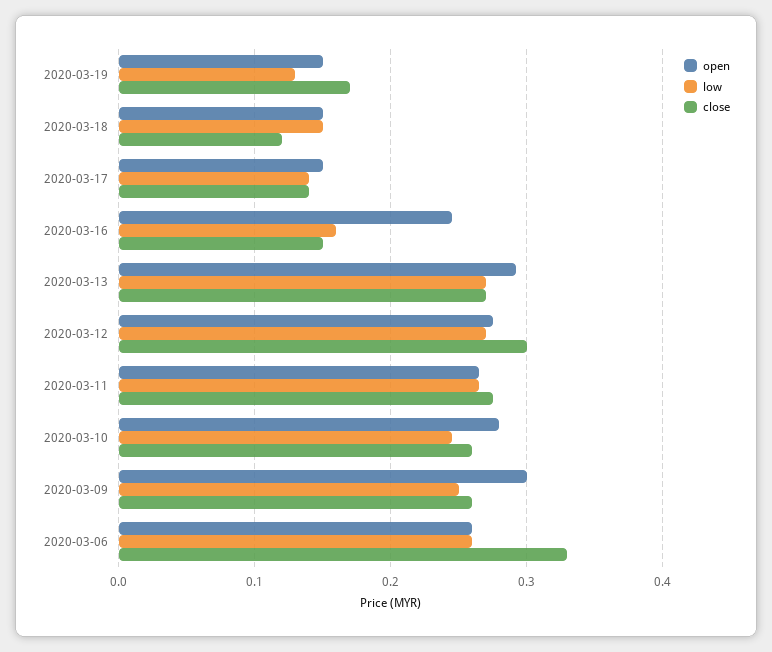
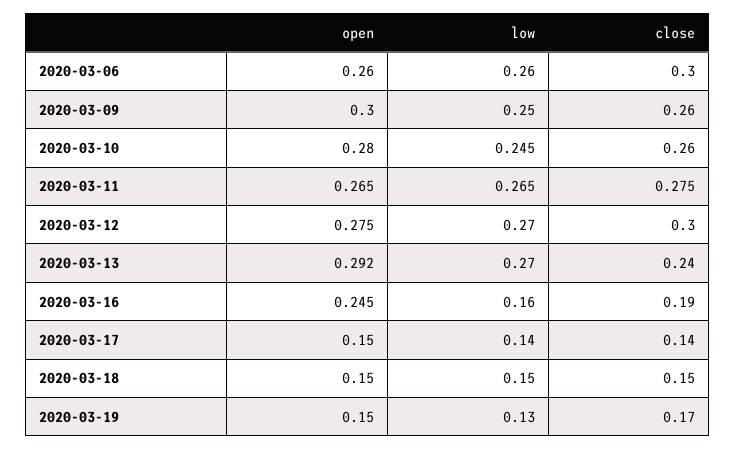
  {
    "open": {
      "2020-03-19": 0.15,
      "2020-03-18": 0.15,
      "2020-03-17": 0.15,
      "2020-03-16": 0.245,
      "2020-03-13": 0.292,
      "2020-03-12": 0.275,
      "2020-03-11": 0.265,
      "2020-03-10": 0.28,
      "2020-03-09": 0.3,
      "2020-03-06": 0.26
    },
    "low": {
      "2020-03-19": 0.13,
      "2020-03-18": 0.15,
      "2020-03-17": 0.14,
      "2020-03-16": 0.16,
      "2020-03-13": 0.27,
      "2020-03-12": 0.27,
      "2020-03-11": 0.265,
      "2020-03-10": 0.245,
      "2020-03-09": 0.25,
      "2020-03-06": 0.26
    },
    "close": {
      "2020-03-19": 0.17,
-     "2020-03-18": 0.12,
+     "2020-03-18": 0.15,
      "2020-03-17": 0.14,
-     "2020-03-16": 0.15,
+     "2020-03-16": 0.19,
-     "2020-03-13": 0.27,
+     "2020-03-13": 0.24,
      "2020-03-12": 0.3,
      "2020-03-11": 0.275,
      "2020-03-10": 0.26,
      "2020-03-09": 0.26,
-     "2020-03-06": 0.33
+     "2020-03-06": 0.3
    }
  }

